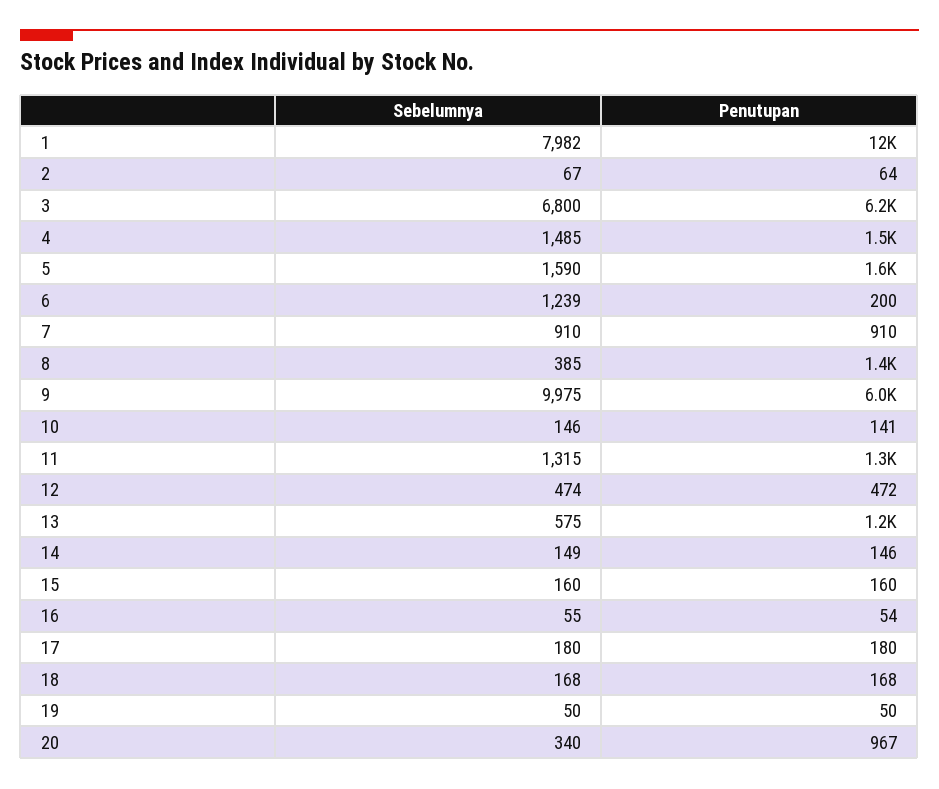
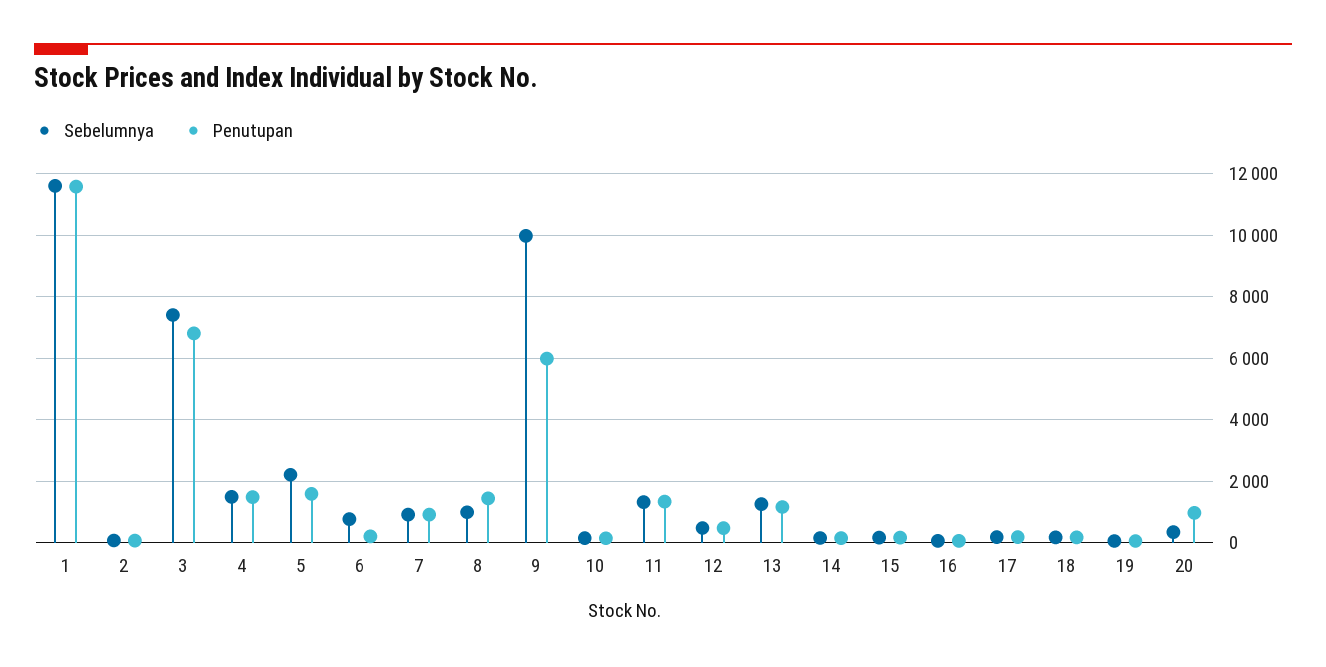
  {
    "Sebelumnya": {
-     "1": 7982,
+     "1": 11600,
      "2": 67,
-     "3": 6800,
+     "3": 7400,
      "4": 1485,
-     "5": 1590,
+     "5": 2200,
-     "6": 1239,
+     "6": 800,
      "7": 910,
-     "8": 385,
+     "8": 1000,
      "9": 9975,
      "10": 146,
      "11": 1315,
      "12": 474,
-     "13": 575,
+     "13": 1200,
      "14": 149,
      "15": 160,
      "16": 55,
      "17": 180,
      "18": 168,
      "19": 50,
      "20": 340
    },
    "Penutupan": {
      "1": 12000,
      "2": 64,
-     "3": 6200,
+     "3": 6800,
      "4": 1500,
      "5": 1600,
      "6": 200,
      "7": 910,
      "8": 1400,
      "9": 6000,
      "10": 141,
      "11": 1300,
      "12": 472,
      "13": 1200,
      "14": 146,
      "15": 160,
      "16": 54,
      "17": 180,
      "18": 168,
      "19": 50,
      "20": 967
    }
  }

